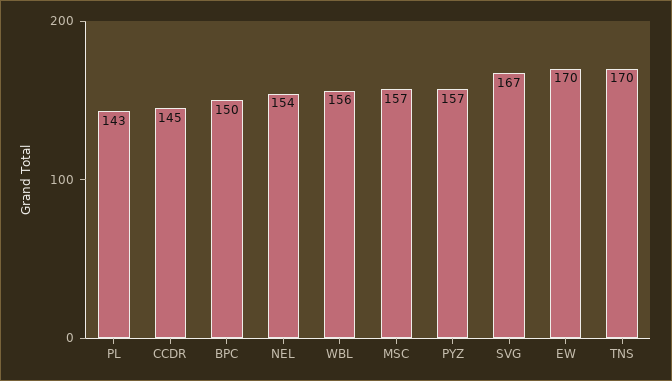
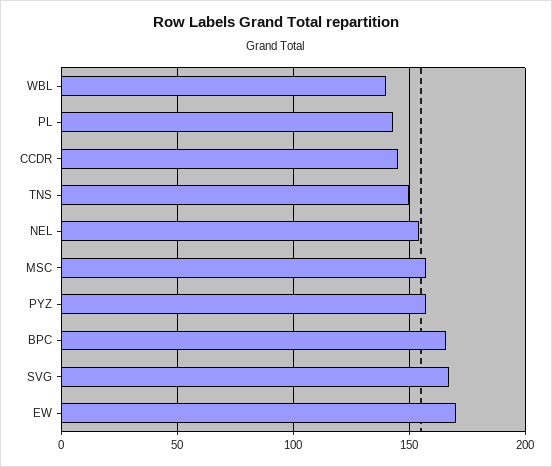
  {
    "PL": 143,
    "CCDR": 145,
-   "BPC": 150,
+   "BPC": 165,
    "NEL": 154,
-   "WBL": 156,
+   "WBL": 140,
    "MSC": 157,
    "PYZ": 157,
    "SVG": 167,
    "EW": 170,
-   "TNS": 170
+   "TNS": 150
  }

